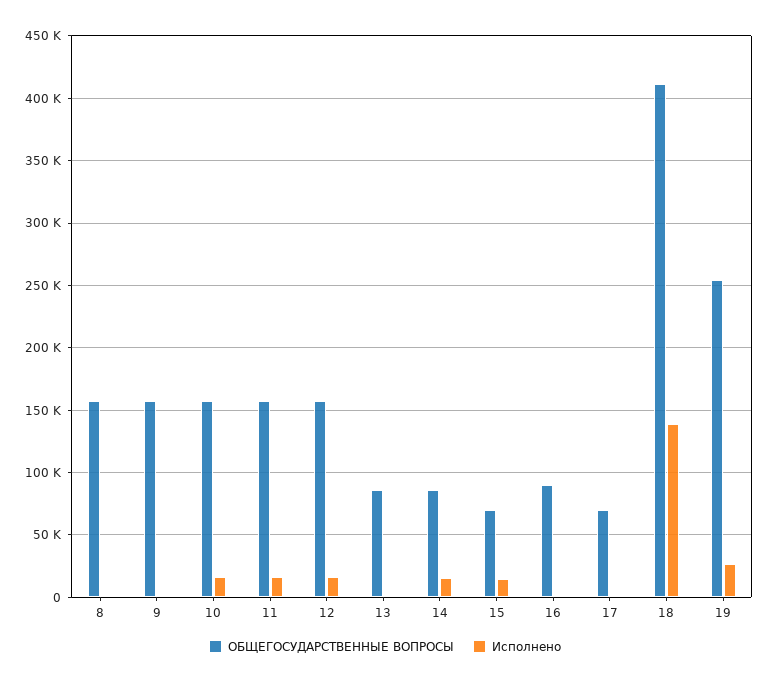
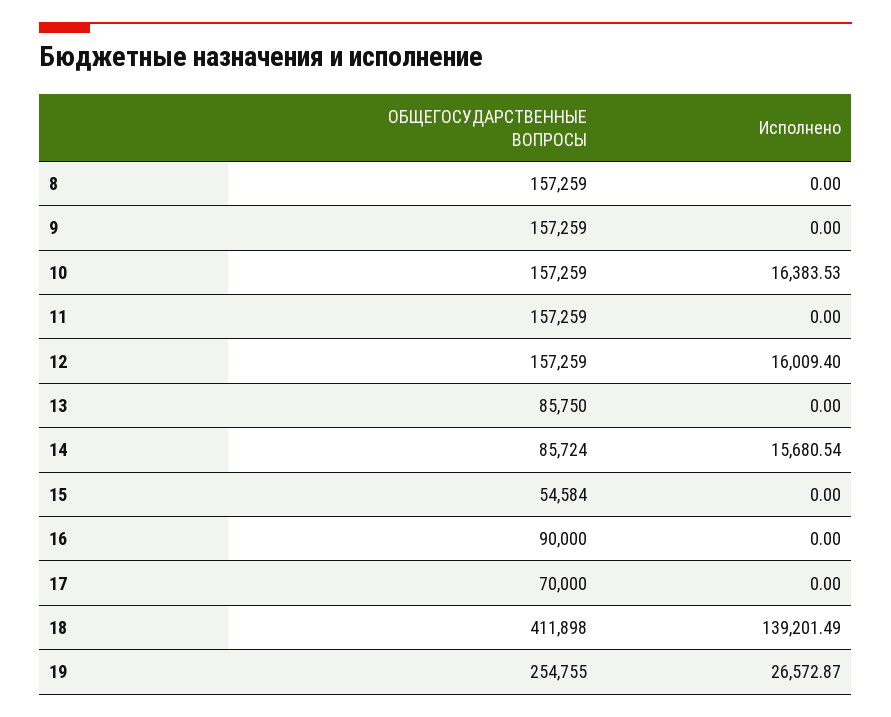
  {
    "ОБЩЕГОСУДАРСТВЕННЫЕ ВОПРОСЫ": {
      "8": 157259,
      "9": 157259,
      "10": 157259,
      "11": 157259,
      "12": 157259,
      "13": 85750,
      "14": 85724,
-     "15": 70000,
+     "15": 54584,
      "16": 90000,
      "17": 70000,
      "18": 411898,
      "19": 254755
    },
    "Исполнено": {
      "8": 0,
      "9": 0,
      "10": 16383.53,
-     "11": 15000,
+     "11": 0,
      "12": 16009.4,
      "13": 0,
      "14": 15680.54,
-     "15": 15000,
+     "15": 0,
      "16": 0,
      "17": 0,
      "18": 139201.49,
      "19": 26572.87
    }
  }

